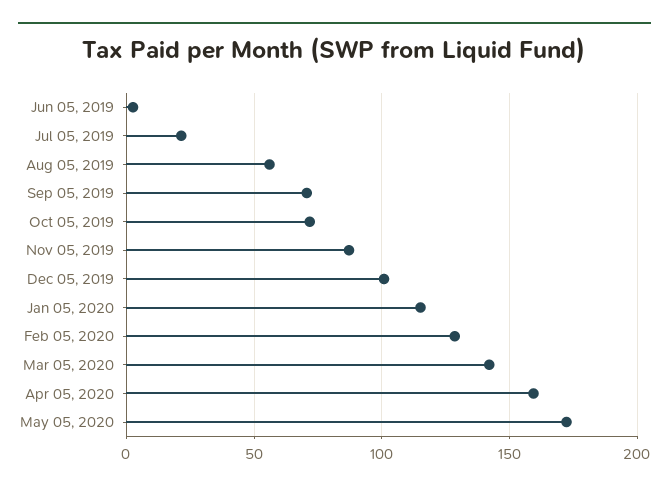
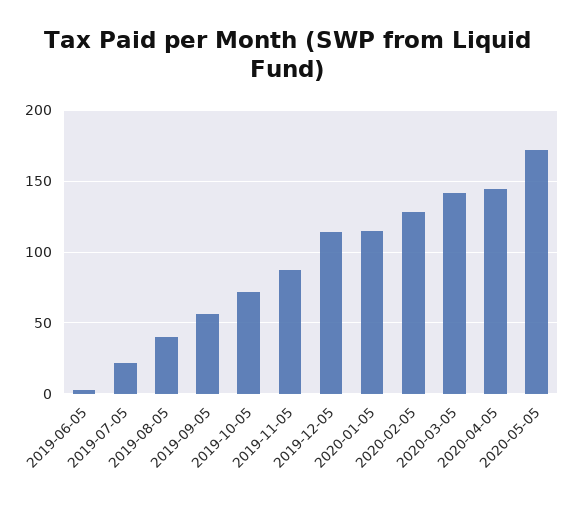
  {
    "Jun 05, 2019": 5,
    "Jul 05, 2019": 20,
-   "Aug 05, 2019": 55,
+   "Aug 05, 2019": 40,
-   "Sep 05, 2019": 70,
+   "Sep 05, 2019": 55,
    "Oct 05, 2019": 70,
    "Nov 05, 2019": 85,
-   "Dec 05, 2019": 100,
+   "Dec 05, 2019": 115,
    "Jan 05, 2020": 115,
    "Feb 05, 2020": 130,
    "Mar 05, 2020": 140,
-   "Apr 05, 2020": 160,
+   "Apr 05, 2020": 145,
    "May 05, 2020": 170
  }

